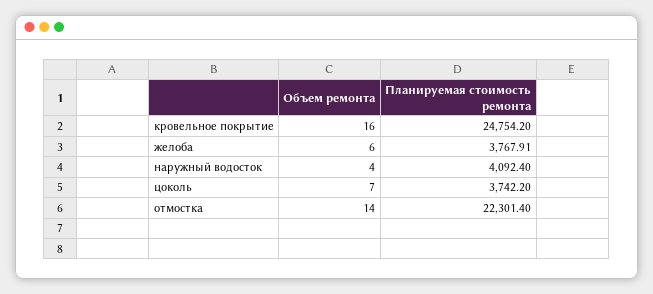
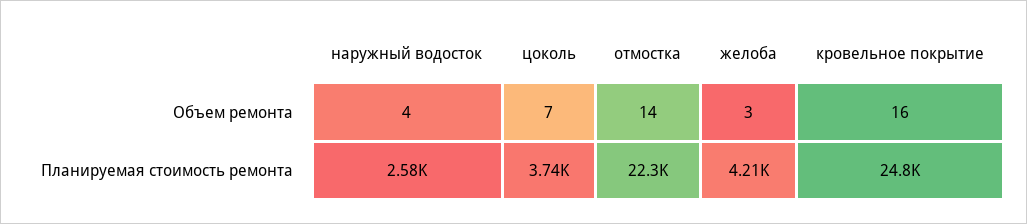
  {
    "Объем ремонта": {
      "кровельное покрытие": 16,
-     "желоба": 6,
+     "желоба": 3,
      "наружный водосток": 4,
      "цоколь": 7,
      "отмостка": 14
    },
    "Планируемая стоимость ремонта": {
      "кровельное покрытие": 24754.2,
-     "желоба": 3767.91,
+     "желоба": 4210,
-     "наружный водосток": 4092.4,
+     "наружный водосток": 2580,
      "цоколь": 3742.2,
      "отмостка": 22301.4
    }
  }

